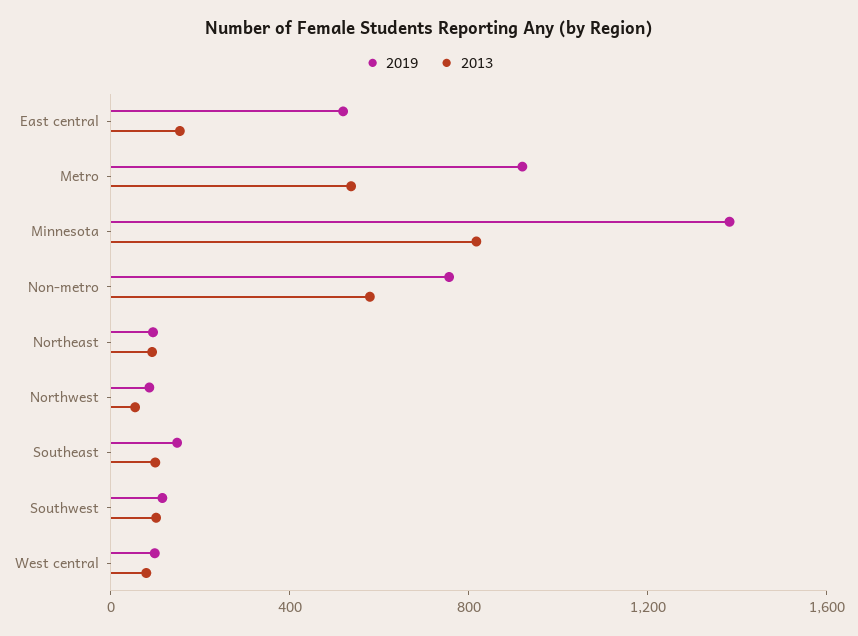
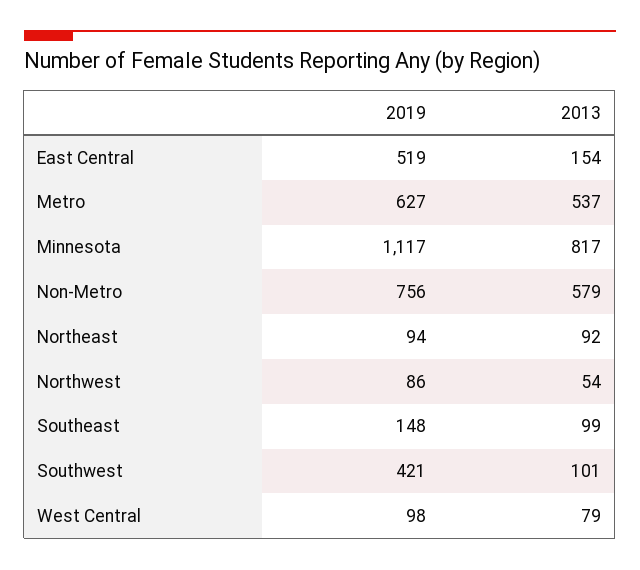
  {
    "2019": {
      "East central": 519,
-     "Metro": 900,
+     "Metro": 627,
-     "Minnesota": 1400,
+     "Minnesota": 1117,
      "Non-metro": 756,
      "Northeast": 94,
      "Northwest": 86,
      "Southeast": 148,
-     "Southwest": 100,
+     "Southwest": 421,
      "West central": 98
    },
    "2013": {
      "East central": 154,
      "Metro": 537,
      "Minnesota": 817,
      "Non-metro": 579,
      "Northeast": 92,
      "Northwest": 54,
      "Southeast": 99,
      "Southwest": 101,
      "West central": 79
    }
  }

